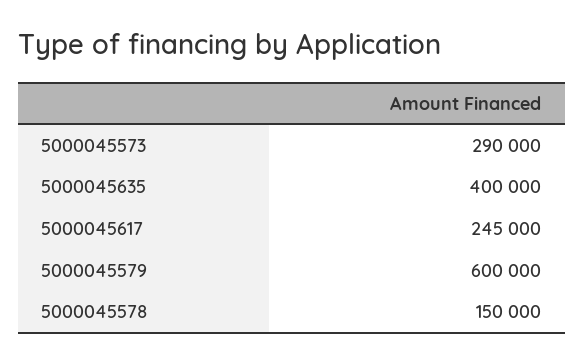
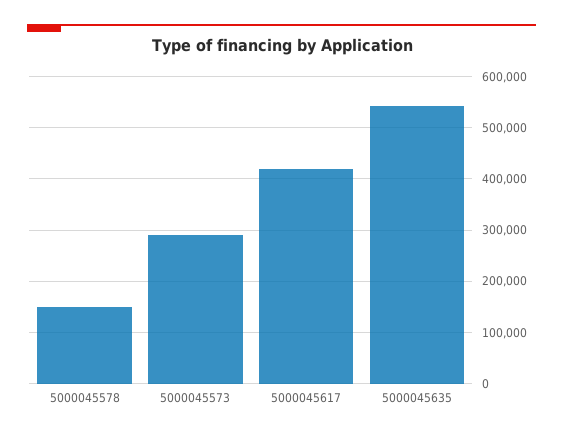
  {
    "5000045573": 290000,
-   "5000045635": 400000,
+   "5000045635": 540000,
-   "5000045617": 245000,
+   "5000045617": 420000,
-   "5000045579": 600000,
    "5000045578": 150000
  }

